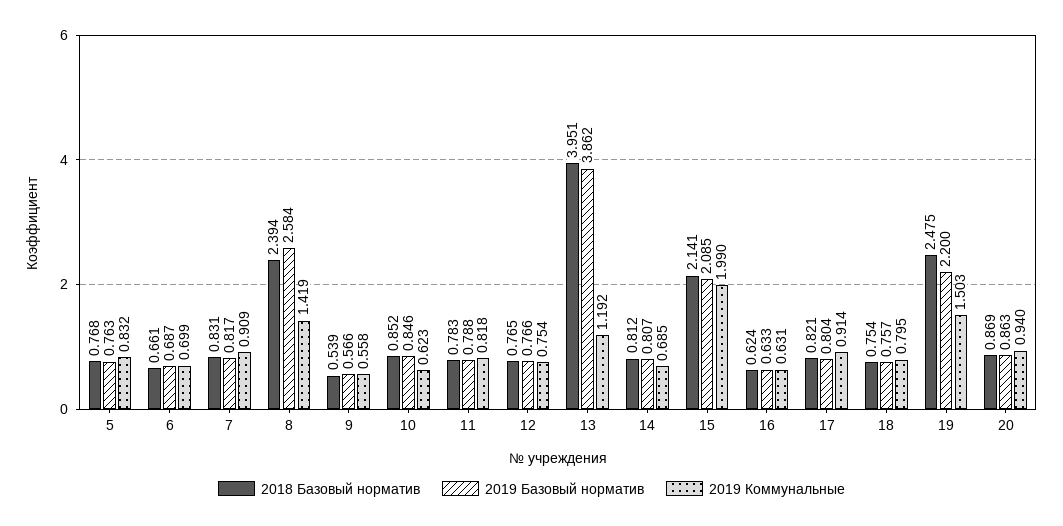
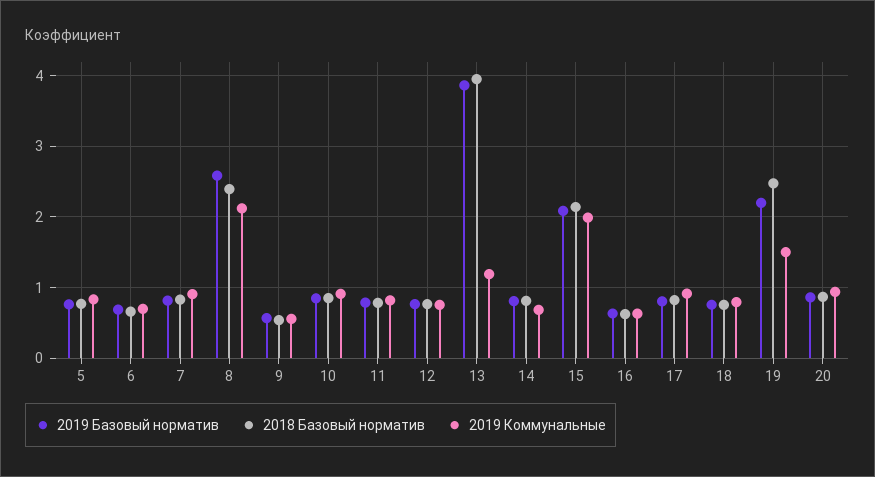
  {
    "2018 Базовый норматив": {
      "5": 0.768,
      "6": 0.661,
      "7": 0.831,
      "8": 2.394,
      "9": 0.539,
      "10": 0.852,
      "11": 0.783,
      "12": 0.765,
      "13": 3.951,
      "14": 0.812,
      "15": 2.141,
      "16": 0.624,
      "17": 0.821,
      "18": 0.754,
      "19": 2.475,
      "20": 0.869
    },
    "2019 Базовый норматив": {
      "5": 0.763,
      "6": 0.687,
      "7": 0.817,
      "8": 2.584,
      "9": 0.566,
      "10": 0.846,
      "11": 0.788,
      "12": 0.766,
      "13": 3.862,
      "14": 0.807,
      "15": 2.085,
      "16": 0.633,
      "17": 0.804,
      "18": 0.757,
      "19": 2.2,
      "20": 0.863
    },
    "2019 Коммунальные": {
      "5": 0.832,
      "6": 0.699,
      "7": 0.909,
-     "8": 1.419,
+     "8": 2.1,
      "9": 0.558,
-     "10": 0.623,
+     "10": 0.9,
      "11": 0.818,
      "12": 0.754,
      "13": 1.192,
      "14": 0.685,
      "15": 1.99,
      "16": 0.631,
      "17": 0.914,
      "18": 0.795,
      "19": 1.503,
      "20": 0.94
    }
  }

